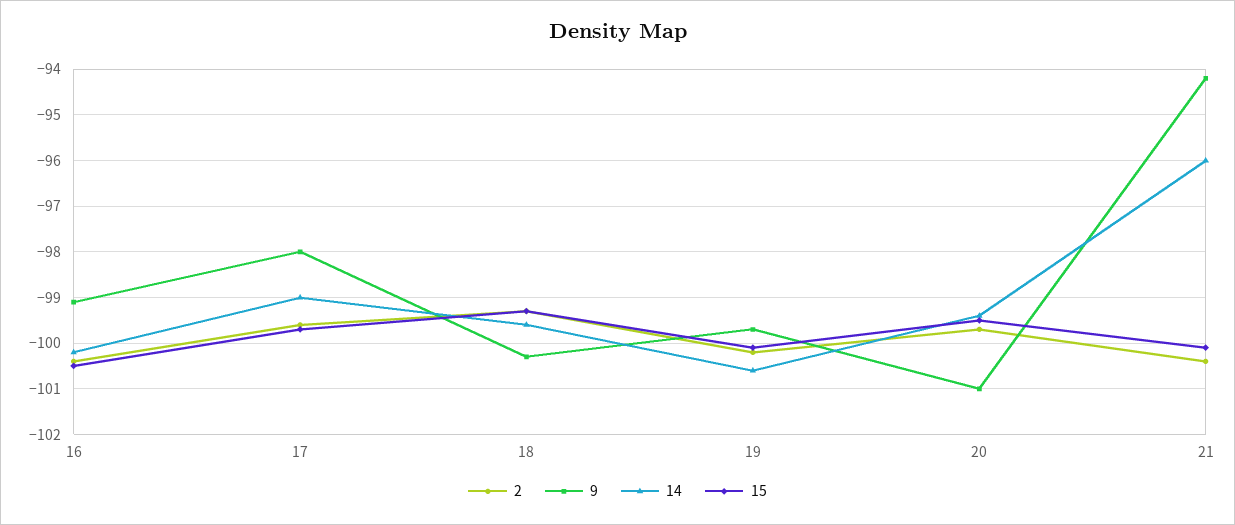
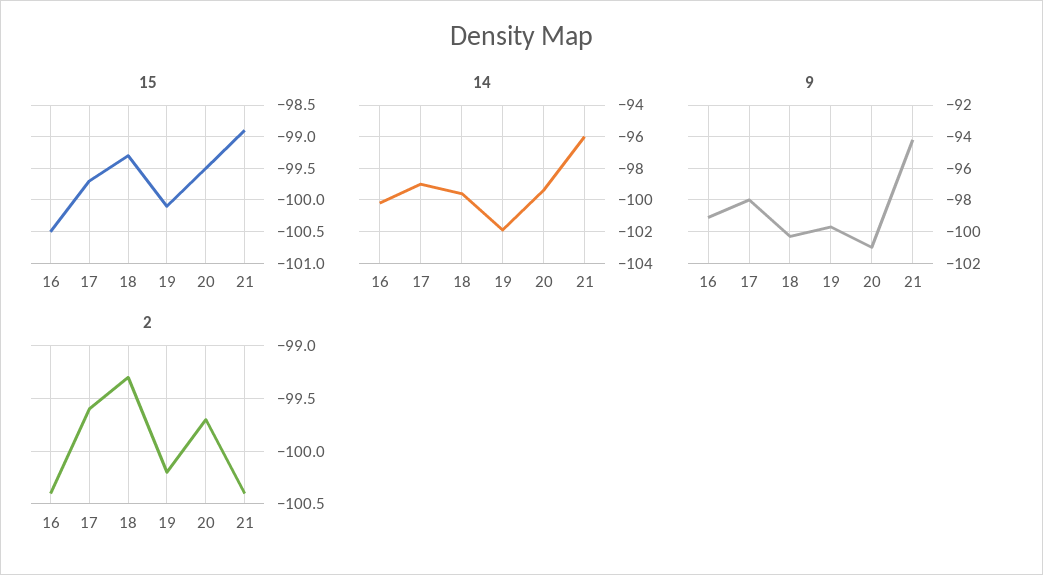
  {
    "2": {
      "16": -100.4,
      "17": -99.6,
      "18": -99.3,
      "19": -100.2,
      "20": -99.7,
      "21": -100.4
    },
    "9": {
      "16": -99,
      "17": -98,
      "18": -100.5,
      "19": -99.5,
      "20": -101,
      "21": -94
    },
    "14": {
      "16": -100,
      "17": -99,
      "18": -99.5,
-     "19": -100.5,
+     "19": -102,
      "20": -99.5,
      "21": -96
    },
    "15": {
      "16": -100.5,
      "17": -99.7,
      "18": -99.3,
      "19": -100.1,
      "20": -99.5,
-     "21": -100
+     "21": -98.9
    }
  }

